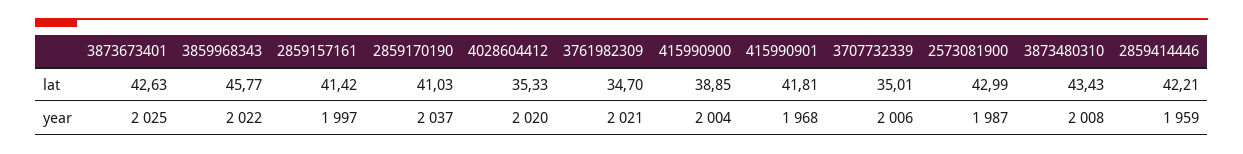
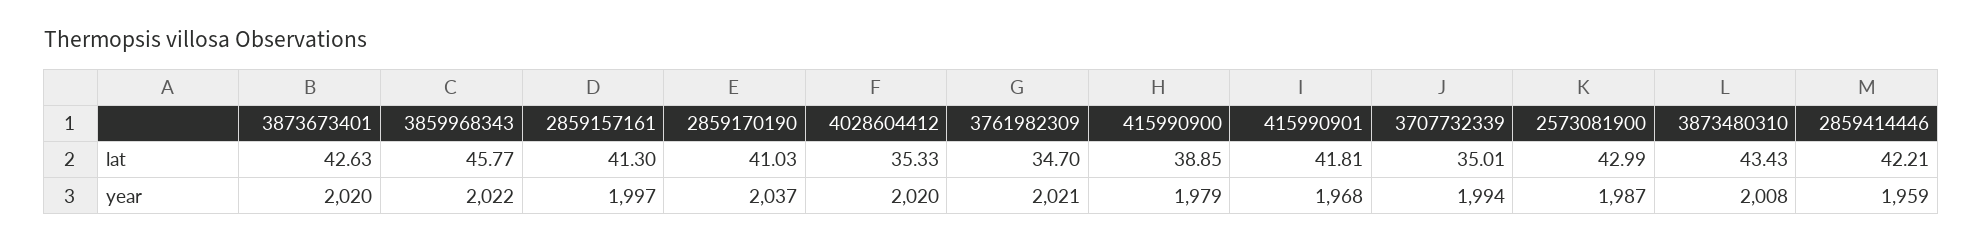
  {
    "3873673401": {
      "lat": 42.63,
-     "year": 2025
+     "year": 2020
    },
    "3859968343": {
      "lat": 45.77,
      "year": 2022
    },
    "2859157161": {
-     "lat": 41.42,
+     "lat": 41.3,
      "year": 1997
    },
    "2859170190": {
      "lat": 41.03,
      "year": 2037
    },
    "4028604412": {
      "lat": 35.33,
      "year": 2020
    },
    "3761982309": {
      "lat": 34.7,
      "year": 2021
    },
    "415990900": {
      "lat": 38.85,
-     "year": 2004
+     "year": 1979
    },
    "415990901": {
      "lat": 41.81,
      "year": 1968
    },
    "3707732339": {
      "lat": 35.01,
-     "year": 2006
+     "year": 1994
    },
    "2573081900": {
      "lat": 42.99,
      "year": 1987
    },
    "3873480310": {
      "lat": 43.43,
      "year": 2008
    },
    "2859414446": {
      "lat": 42.21,
      "year": 1959
    }
  }

